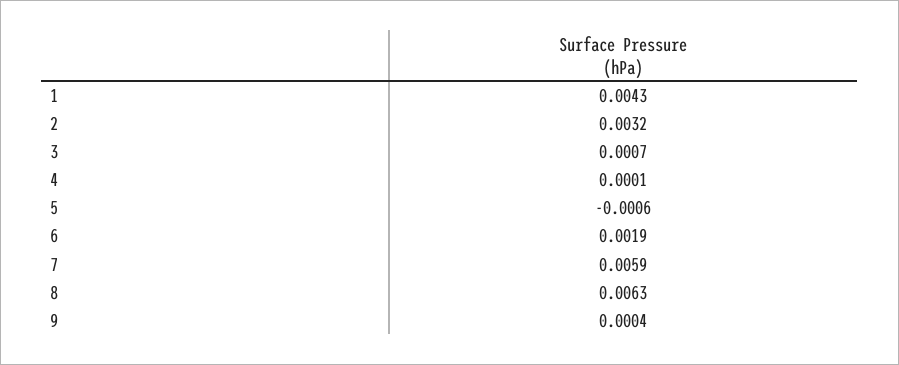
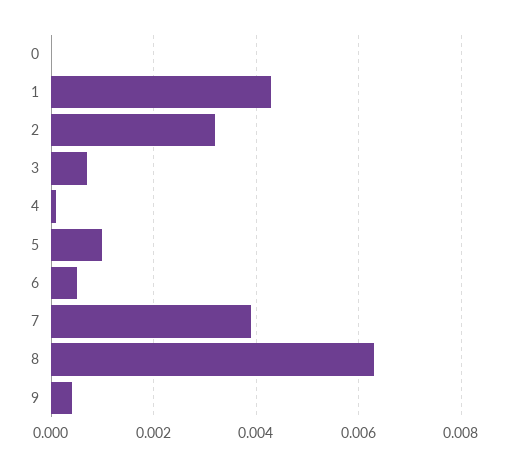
  {
    "1": 0.0043,
    "2": 0.0032,
    "3": 0.0007,
    "4": 0.0001,
-   "5": -0.0006,
+   "5": 0.001,
-   "6": 0.0019,
+   "6": 0.0005,
-   "7": 0.0059,
+   "7": 0.004,
    "8": 0.0063,
-   "9": 0.0004
+   "9": 0.0004,
+   "0": 0
  }

